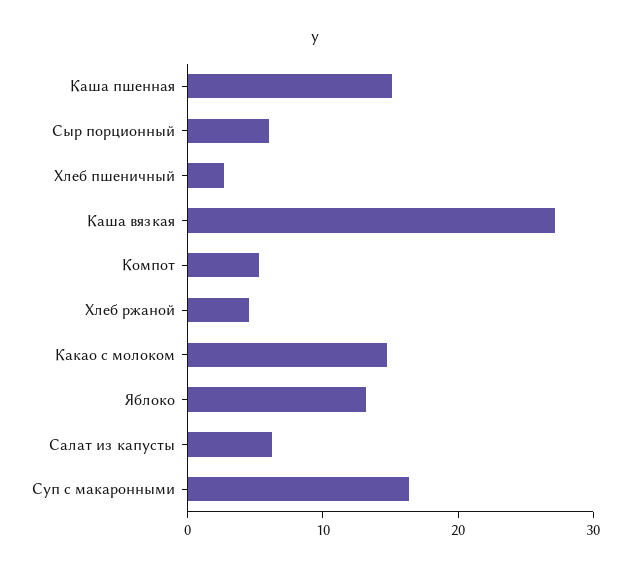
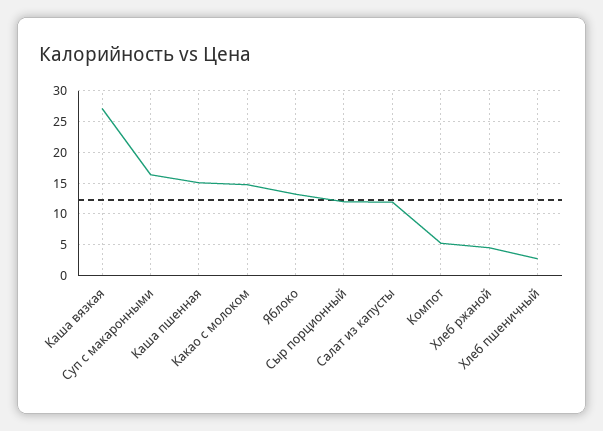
  {
    "Каша пшенная": 15,
-   "Сыр порционный": 6,
+   "Сыр порционный": 12,
    "Хлеб пшеничный": 3,
    "Каша вязкая": 27,
    "Компот": 5,
    "Хлеб ржаной": 5,
    "Какао с молоком": 15,
    "Яблоко": 13,
-   "Салат из капусты": 6,
+   "Салат из капусты": 12,
    "Суп с макаронными": 16
  }

